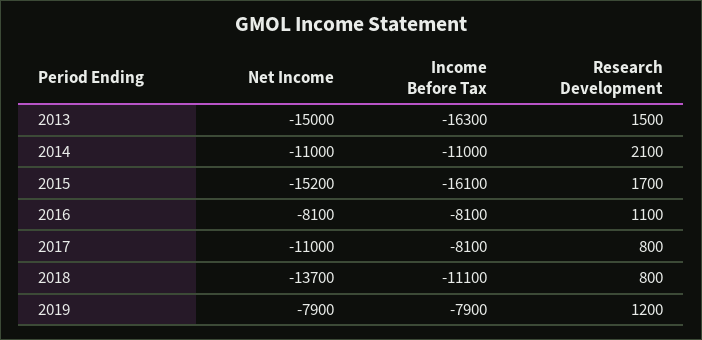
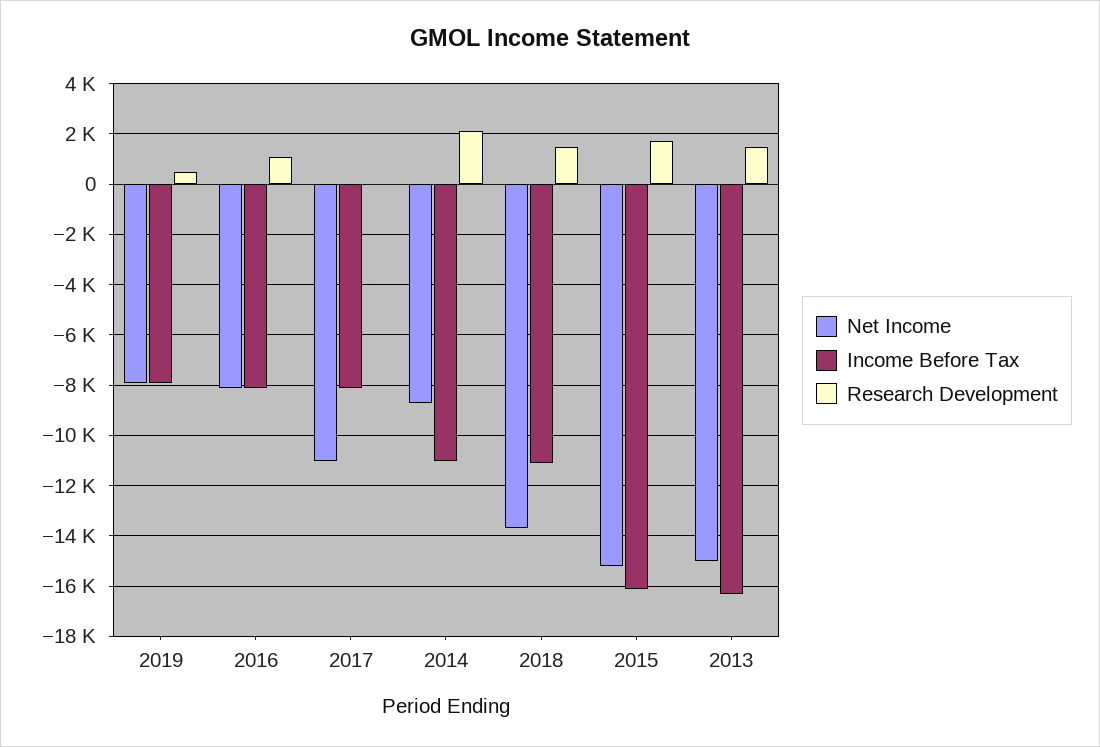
  {
    "Net Income": {
      "2013": -15000,
-     "2014": -11000,
+     "2014": -8750,
      "2015": -15200,
      "2016": -8100,
      "2017": -11000,
      "2018": -13700,
      "2019": -7900
    },
    "Income Before Tax": {
      "2013": -16300,
      "2014": -11000,
      "2015": -16100,
      "2016": -8100,
      "2017": -8100,
      "2018": -11100,
      "2019": -7900
    },
    "Research Development": {
      "2013": 1500,
      "2014": 2100,
      "2015": 1700,
      "2016": 1100,
-     "2017": 800,
+     "2017": 0,
-     "2018": 800,
+     "2018": 1500,
-     "2019": 1200
+     "2019": 500
    }
  }

